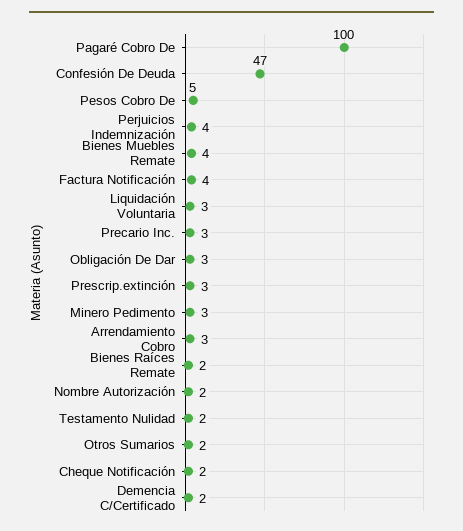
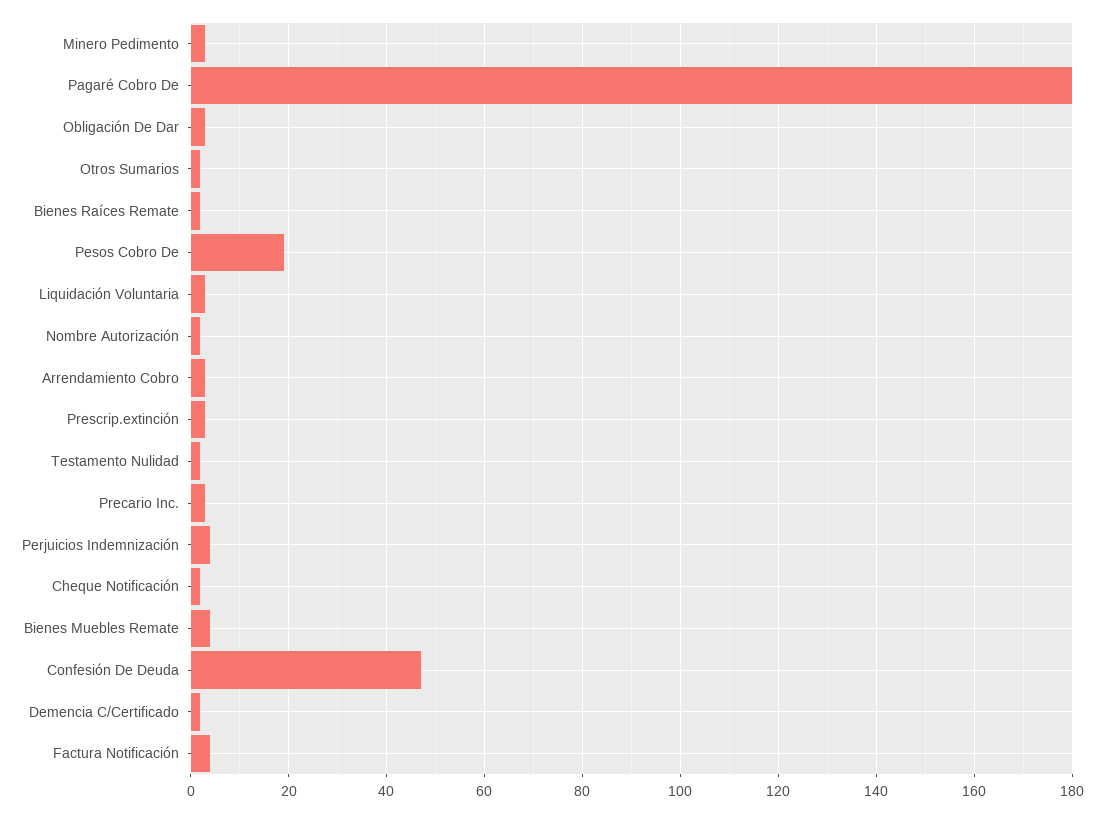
  {
-   "Pagaré Cobro De": 100,
+   "Pagaré Cobro De": 180,
    "Confesión De Deuda": 47,
-   "Pesos Cobro De": 5,
+   "Pesos Cobro De": 20,
    "Perjuicios Indemnización": 4,
    "Bienes Muebles Remate": 4,
    "Factura Notificación": 4,
    "Liquidación Voluntaria": 3,
    "Precario Inc.": 3,
    "Obligación De Dar": 3,
    "Prescrip.extinción": 3,
    "Minero Pedimento": 3,
    "Arrendamiento Cobro": 3,
    "Bienes Raíces Remate": 2,
    "Nombre Autorización": 2,
    "Testamento Nulidad": 2,
    "Otros Sumarios": 2,
    "Cheque Notificación": 2,
    "Demencia C/Certificado": 2
  }

